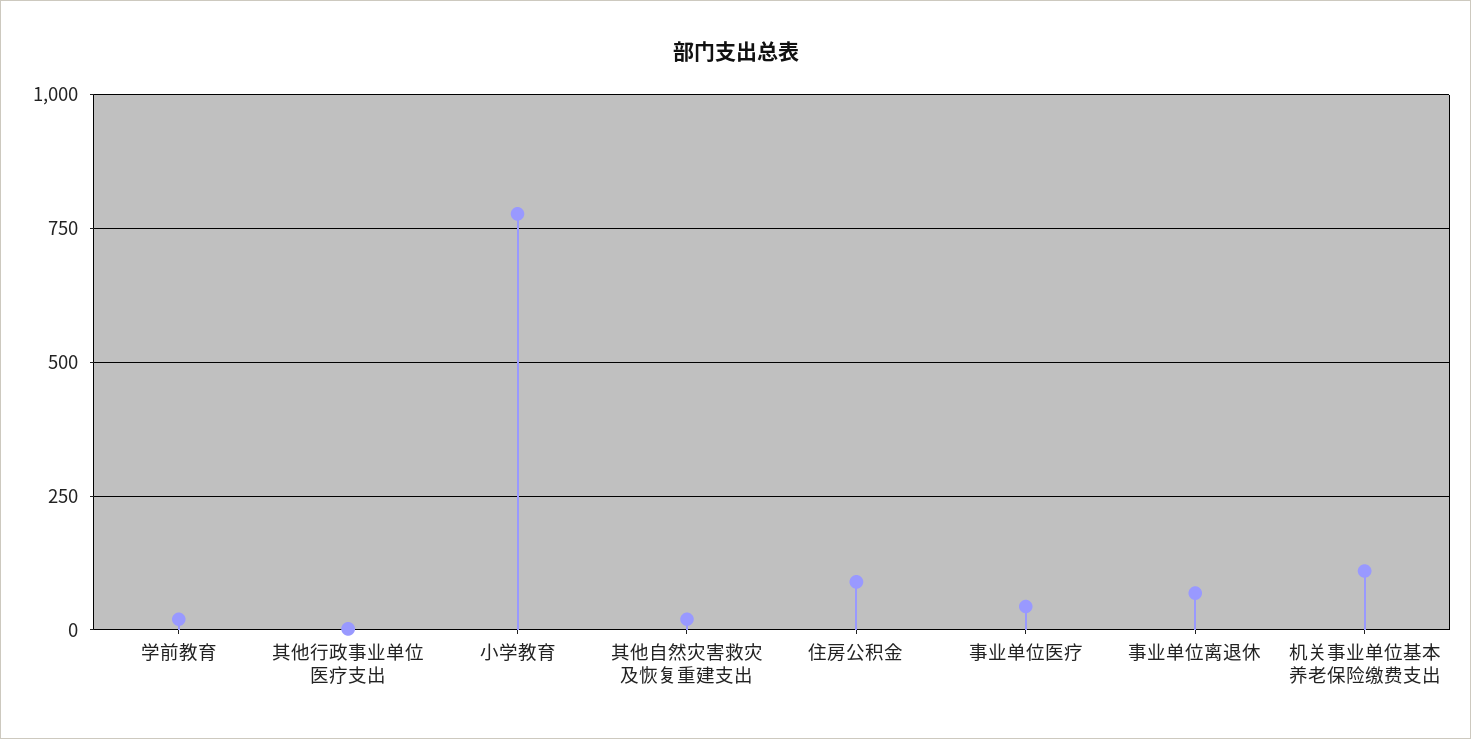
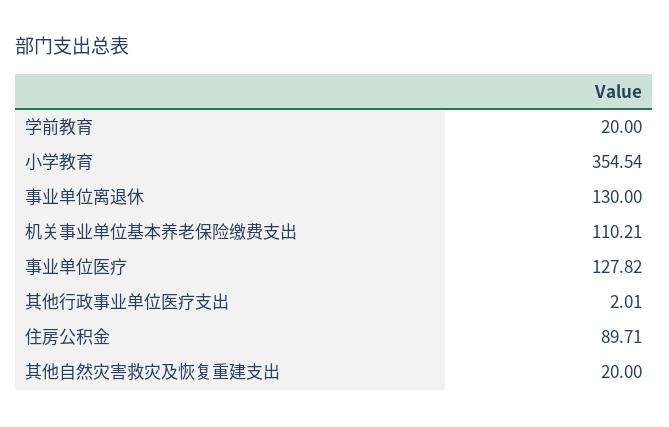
  {
    "学前教育": 20,
    "其他行政事业单位医疗支出": 2.01,
-   "小学教育": 775,
+   "小学教育": 354.54,
    "其他自然灾害救灾及恢复重建支出": 20,
    "住房公积金": 89.71,
-   "事业单位医疗": 50,
+   "事业单位医疗": 127.82,
-   "事业单位离退休": 75,
+   "事业单位离退休": 130,
    "机关事业单位基本养老保险缴费支出": 110.21
  }

